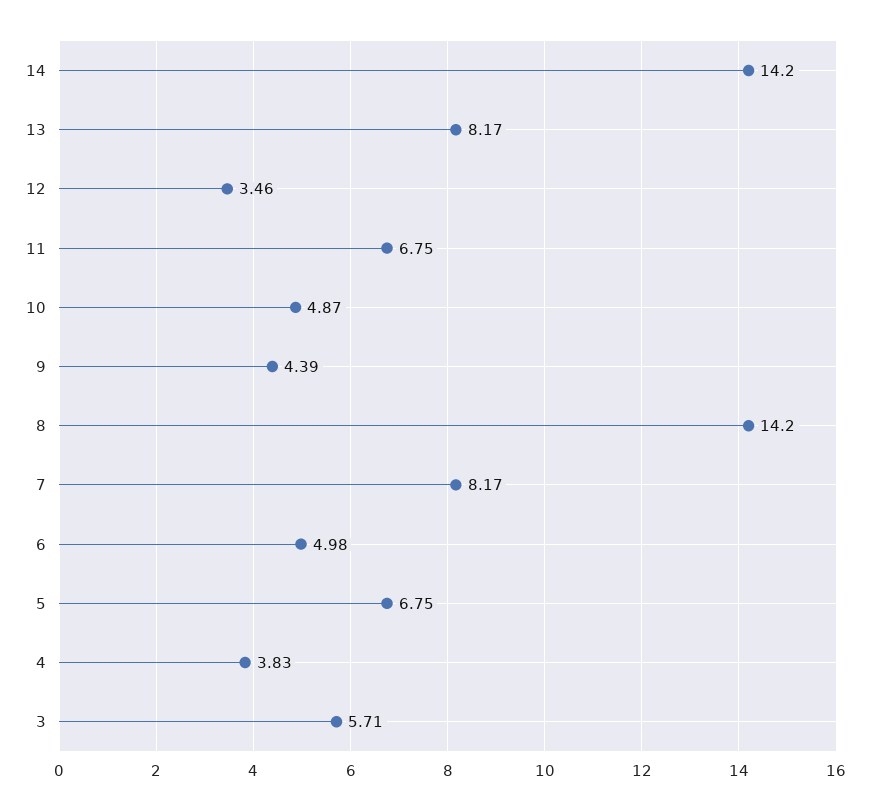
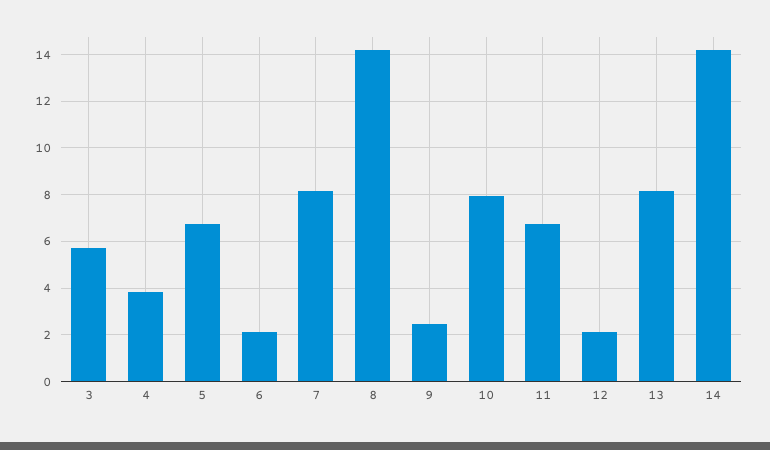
  {
    "14": 14.2,
    "13": 8.17,
-   "12": 3.46,
+   "12": 2,
    "11": 6.75,
-   "10": 4.87,
+   "10": 8,
-   "9": 4.39,
+   "9": 2.5,
    "8": 14.2,
    "7": 8.17,
-   "6": 4.98,
+   "6": 2,
    "5": 6.75,
    "4": 3.83,
    "3": 5.71
  }

